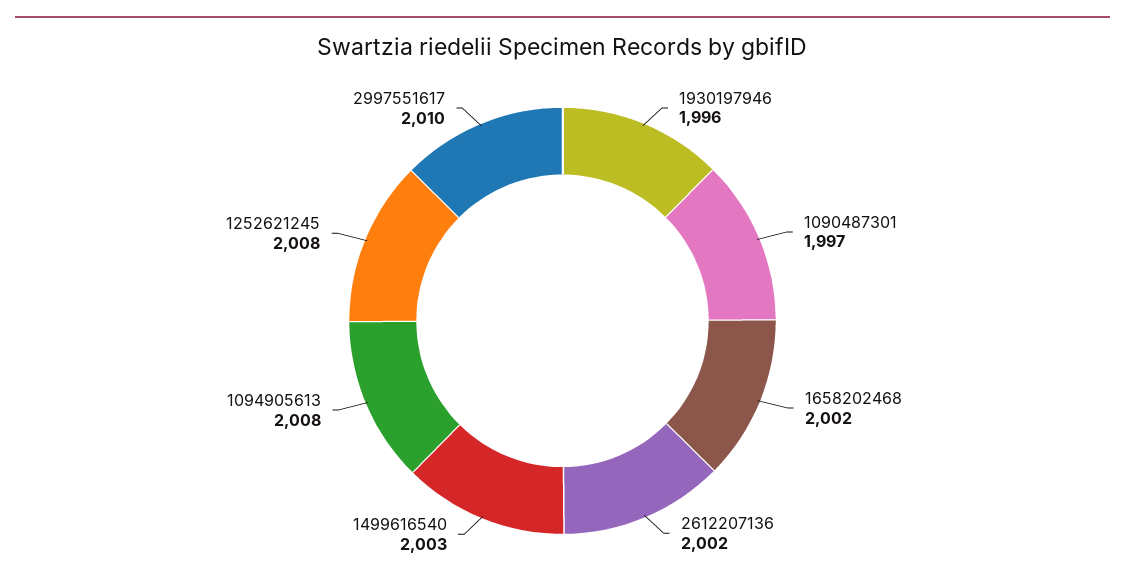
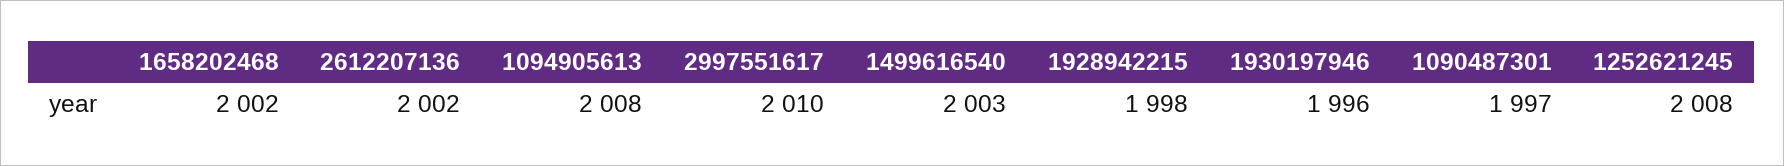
  {
    "1930197946": 1996,
    "1090487301": 1997,
    "1658202468": 2002,
    "2612207136": 2002,
    "1499616540": 2003,
    "1094905613": 2008,
    "1252621245": 2008,
-   "2997551617": 2010
+   "2997551617": 2010,
+   "1928942215": 1998
  }

